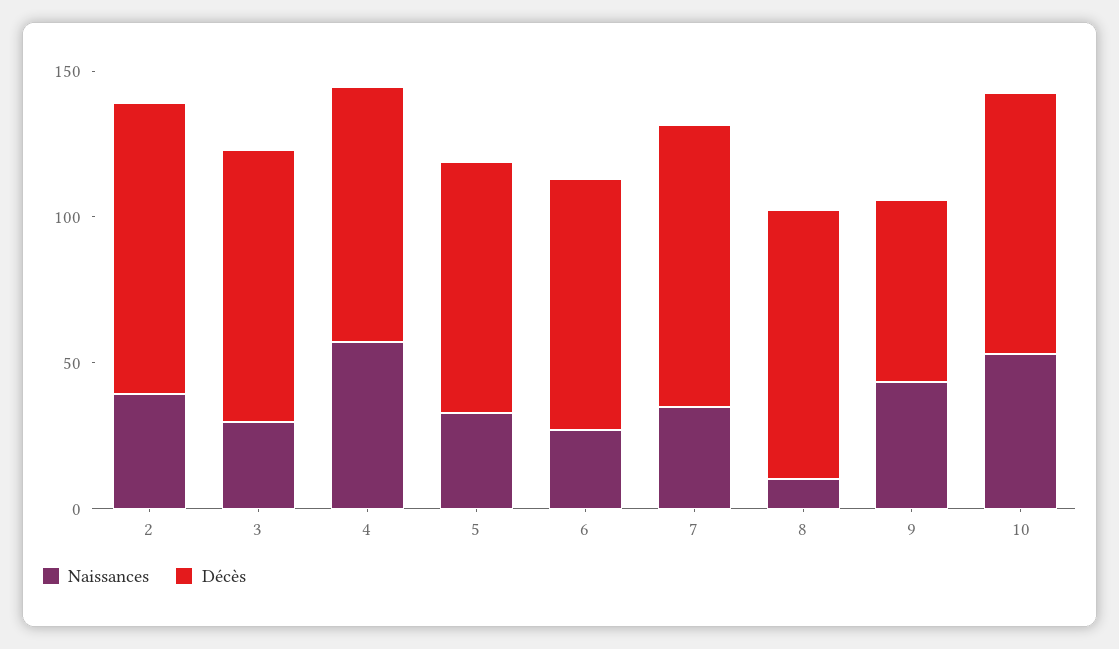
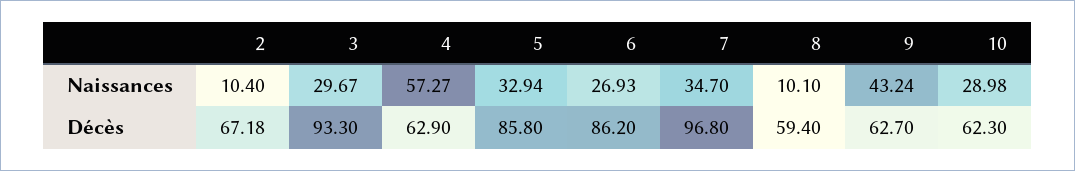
  {
    "Naissances": {
-     "2": 40,
+     "2": 10.4,
      "3": 29.67,
      "4": 57.27,
      "5": 32.94,
      "6": 26.93,
      "7": 34.7,
      "8": 10.1,
      "9": 43.24,
-     "10": 50
+     "10": 28.98
    },
    "Décès": {
-     "2": 100,
+     "2": 67.18,
      "3": 93.3,
-     "4": 90,
+     "4": 62.9,
      "5": 85.8,
      "6": 86.2,
      "7": 96.8,
-     "8": 90,
+     "8": 59.4,
      "9": 62.7,
-     "10": 90
+     "10": 62.3
    }
  }

